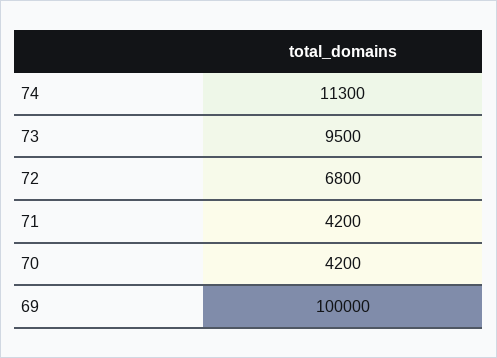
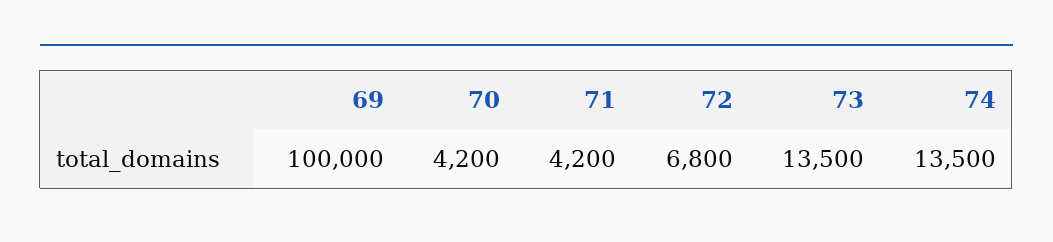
  {
-   "74": 11300,
+   "74": 13500,
-   "73": 9500,
+   "73": 13500,
    "72": 6800,
    "71": 4200,
    "70": 4200,
    "69": 100000
  }

